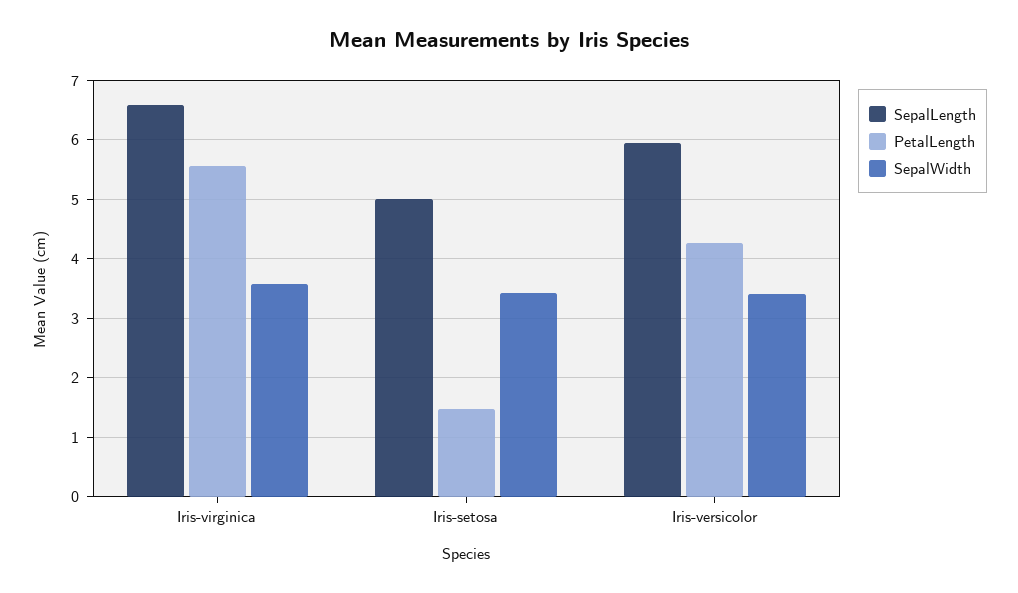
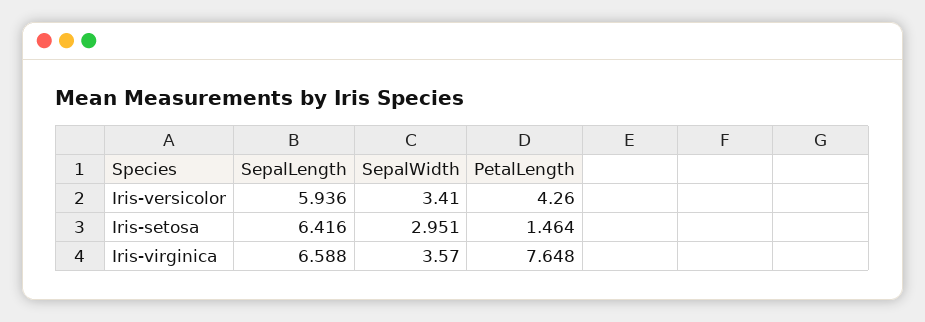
  {
    "SepalLength": {
      "Iris-virginica": 6.588,
-     "Iris-setosa": 5,
+     "Iris-setosa": 6.416,
      "Iris-versicolor": 5.936
    },
    "PetalLength": {
-     "Iris-virginica": 5.6,
+     "Iris-virginica": 7.648,
      "Iris-setosa": 1.464,
      "Iris-versicolor": 4.26
    },
    "SepalWidth": {
      "Iris-virginica": 3.57,
-     "Iris-setosa": 3.4,
+     "Iris-setosa": 2.951,
      "Iris-versicolor": 3.41
    }
  }

